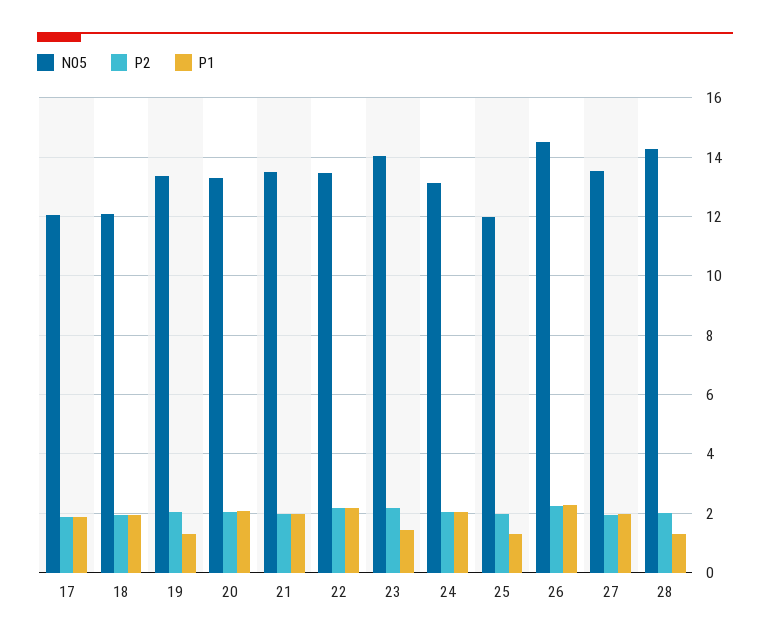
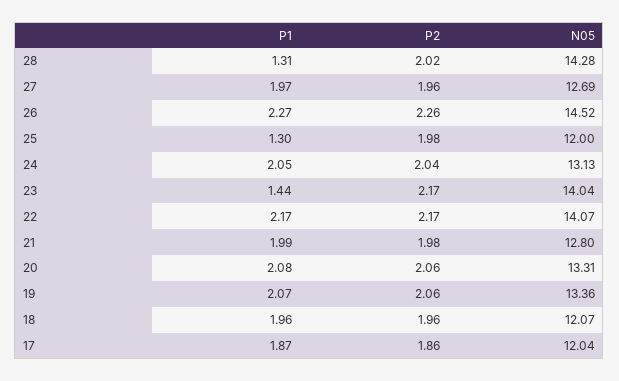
  {
    "N05": {
      "17": 12.04,
      "18": 12.07,
      "19": 13.36,
      "20": 13.31,
-     "21": 13.5,
+     "21": 12.8,
-     "22": 13.5,
+     "22": 14.07,
      "23": 14.04,
      "24": 13.13,
      "25": 12,
      "26": 14.52,
-     "27": 13.5,
+     "27": 12.69,
      "28": 14.28
    },
    "P2": {
      "17": 1.86,
      "18": 1.96,
      "19": 2.06,
      "20": 2.06,
      "21": 1.98,
      "22": 2.17,
      "23": 2.17,
      "24": 2.04,
      "25": 1.98,
      "26": 2.26,
      "27": 1.96,
      "28": 2.02
    },
    "P1": {
      "17": 1.87,
      "18": 1.96,
-     "19": 1.25,
+     "19": 2.07,
      "20": 2.08,
      "21": 1.99,
      "22": 2.17,
      "23": 1.44,
      "24": 2.05,
      "25": 1.3,
      "26": 2.27,
      "27": 1.97,
      "28": 1.31
    }
  }

